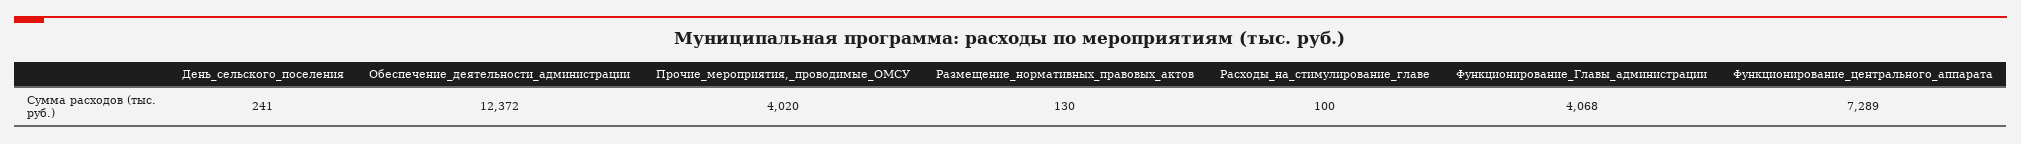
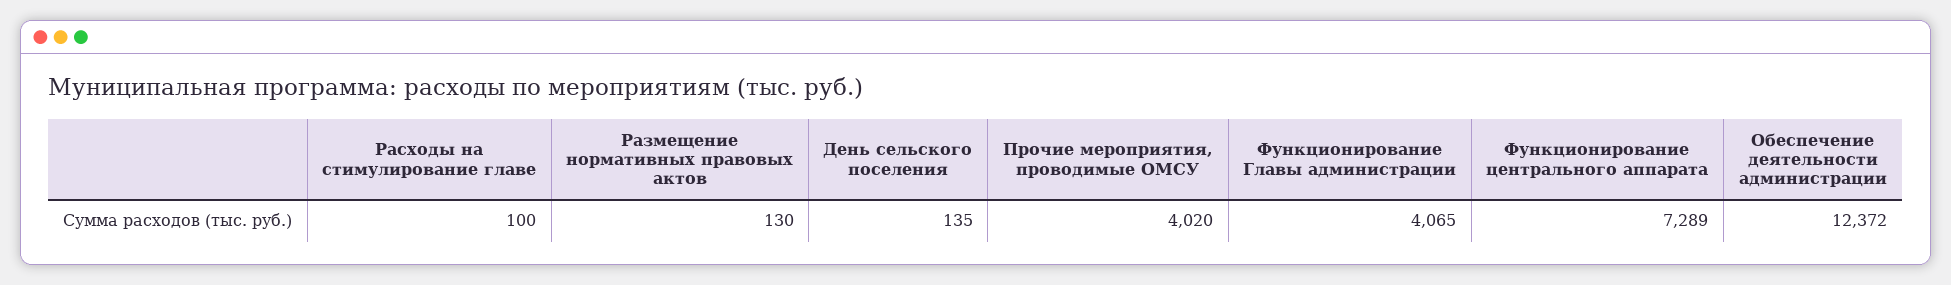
  {
-   "День_сельского_поселения": 241,
+   "День_сельского_поселения": 135,
    "Обеспечение_деятельности_администрации": 12372,
    "Прочие_мероприятия,_проводимые_ОМСУ": 4020,
    "Размещение_нормативных_правовых_актов": 130,
    "Расходы_на_стимулирование_главе": 100,
-   "Функционирование_Главы_администрации": 4068,
+   "Функционирование_Главы_администрации": 4065,
    "Функционирование_центрального_аппарата": 7289
  }

